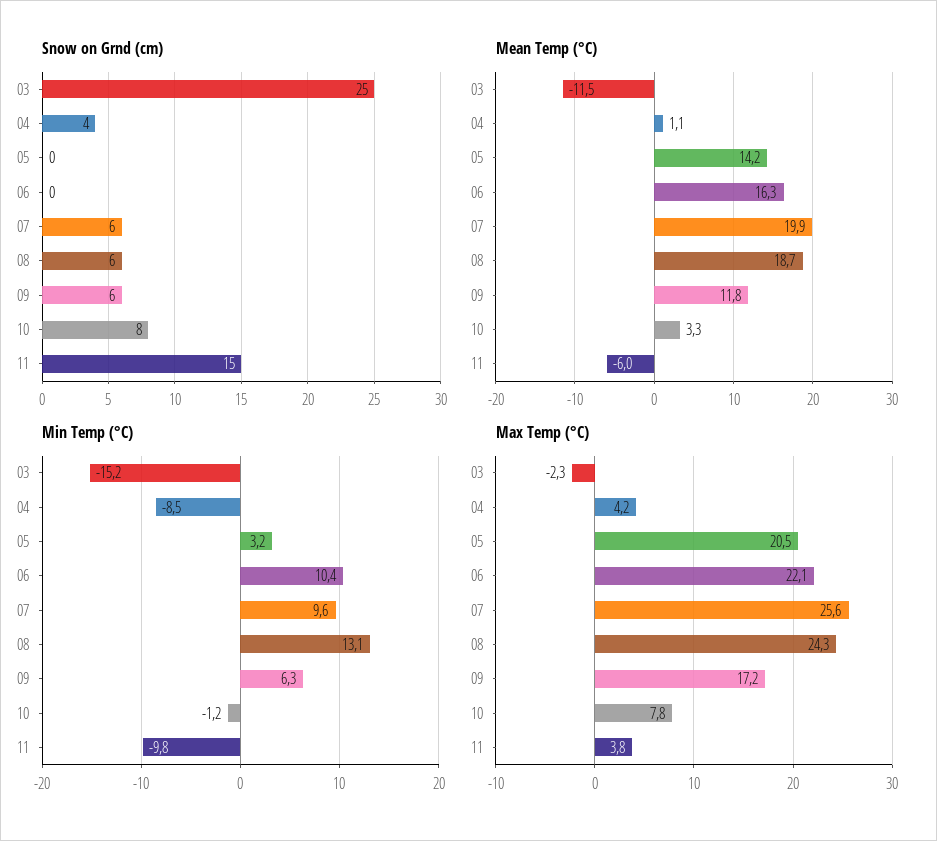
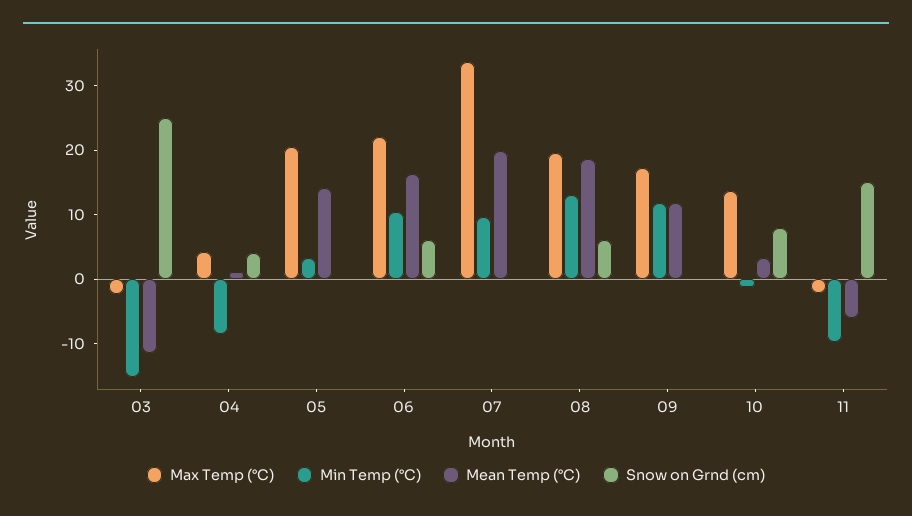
  {
    "Snow on Grnd (cm)": {
      "03": 25,
      "04": 4,
      "05": 0,
-     "06": 0,
+     "06": 6,
-     "07": 6,
+     "07": 0,
      "08": 6,
-     "09": 6,
+     "09": 0,
      "10": 8,
      "11": 15
    },
    "Mean Temp (°C)": {
      "03": -11.5,
      "04": 1.1,
      "05": 14.2,
      "06": 16.3,
      "07": 19.9,
      "08": 18.7,
      "09": 11.8,
      "10": 3.3,
      "11": -6
    },
    "Min Temp (°C)": {
      "03": -15.2,
      "04": -8.5,
      "05": 3.2,
      "06": 10.4,
      "07": 9.6,
      "08": 13.1,
-     "09": 6.3,
+     "09": 12,
      "10": -1.2,
      "11": -9.8
    },
    "Max Temp (°C)": {
      "03": -2.3,
      "04": 4.2,
      "05": 20.5,
      "06": 22.1,
-     "07": 25.6,
+     "07": 34,
-     "08": 24.3,
+     "08": 20,
      "09": 17.2,
-     "10": 7.8,
+     "10": 14,
-     "11": 3.8
+     "11": -2
    }
  }

